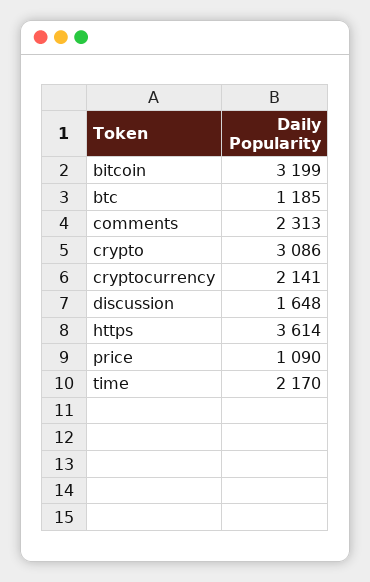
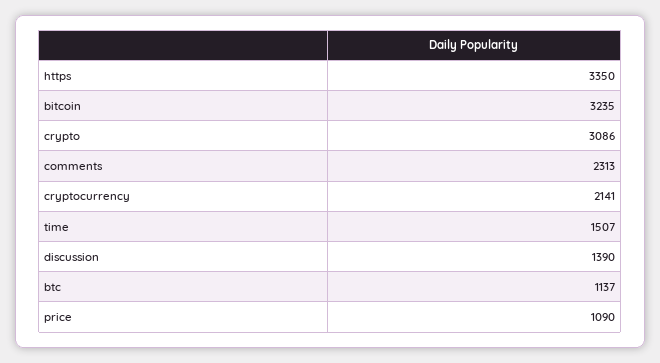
  {
-   "bitcoin": 3199,
+   "bitcoin": 3235,
-   "btc": 1185,
+   "btc": 1137,
    "comments": 2313,
    "crypto": 3086,
    "cryptocurrency": 2141,
-   "discussion": 1648,
+   "discussion": 1390,
-   "https": 3614,
+   "https": 3350,
    "price": 1090,
-   "time": 2170
+   "time": 1507
  }

